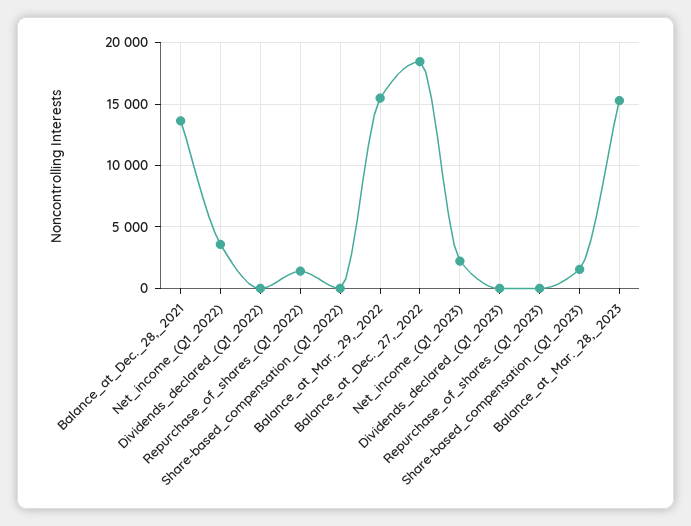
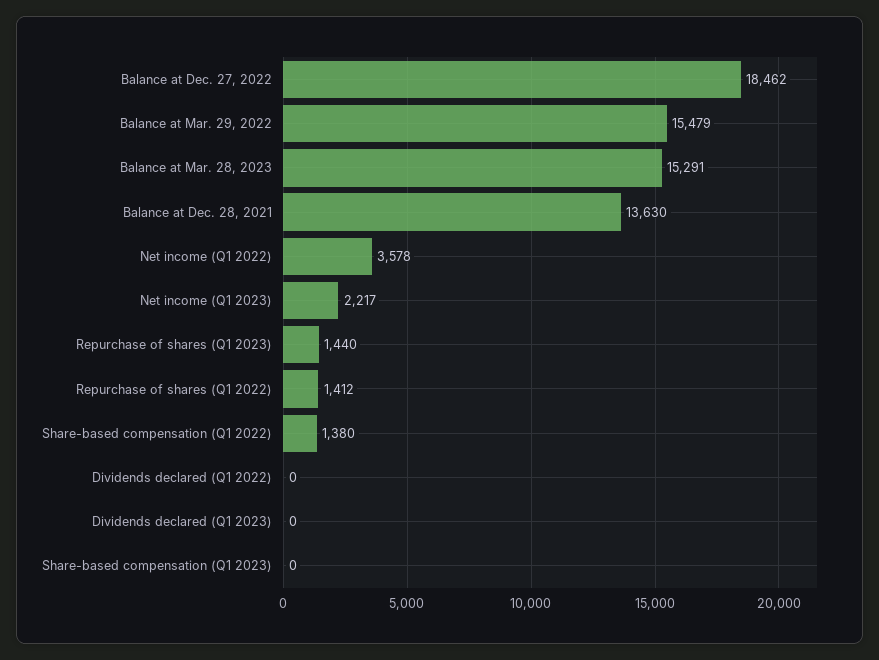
  {
    "Balance_at_Dec._28,_2021": 13630,
    "Net_income_(Q1_2022)": 3578,
    "Dividends_declared_(Q1_2022)": 0,
    "Repurchase_of_shares_(Q1_2022)": 1412,
-   "Share-based_compensation_(Q1_2022)": 0,
+   "Share-based_compensation_(Q1_2022)": 1380,
    "Balance_at_Mar._29,_2022": 15479,
    "Balance_at_Dec._27,_2022": 18462,
    "Net_income_(Q1_2023)": 2217,
    "Dividends_declared_(Q1_2023)": 0,
-   "Repurchase_of_shares_(Q1_2023)": 0,
+   "Repurchase_of_shares_(Q1_2023)": 1440,
-   "Share-based_compensation_(Q1_2023)": 1500,
+   "Share-based_compensation_(Q1_2023)": 0,
    "Balance_at_Mar._28,_2023": 15291
  }

